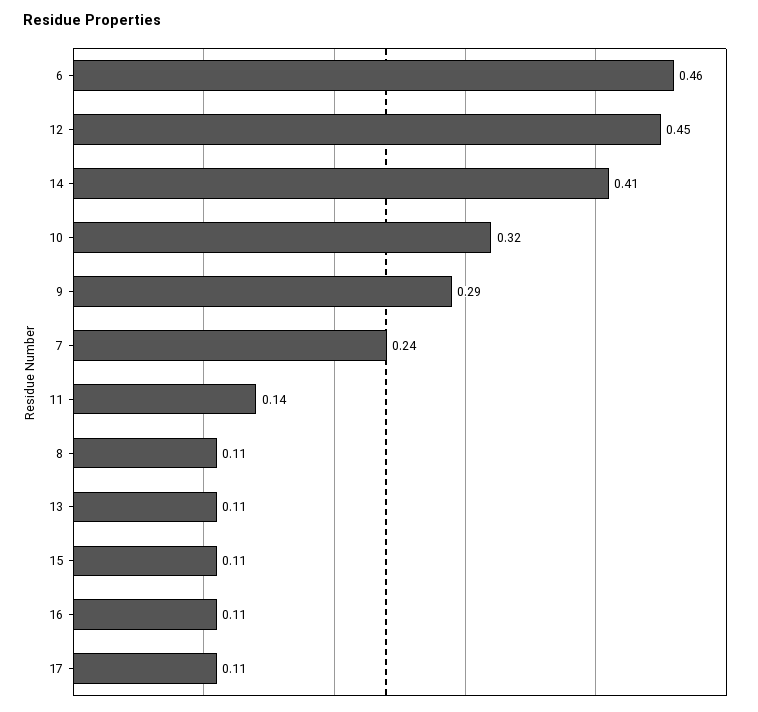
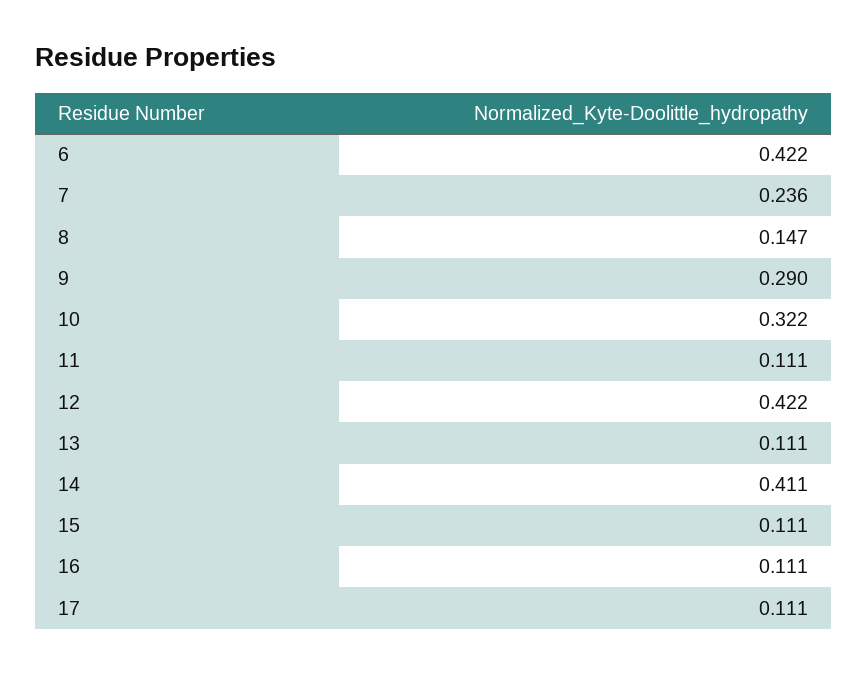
  {
-   "6": 0.46,
+   "6": 0.422,
-   "12": 0.45,
+   "12": 0.422,
    "14": 0.411,
    "10": 0.322,
    "9": 0.29,
    "7": 0.236,
-   "11": 0.14,
+   "11": 0.111,
-   "8": 0.11,
+   "8": 0.147,
    "13": 0.111,
    "15": 0.111,
    "16": 0.111,
    "17": 0.111
  }

